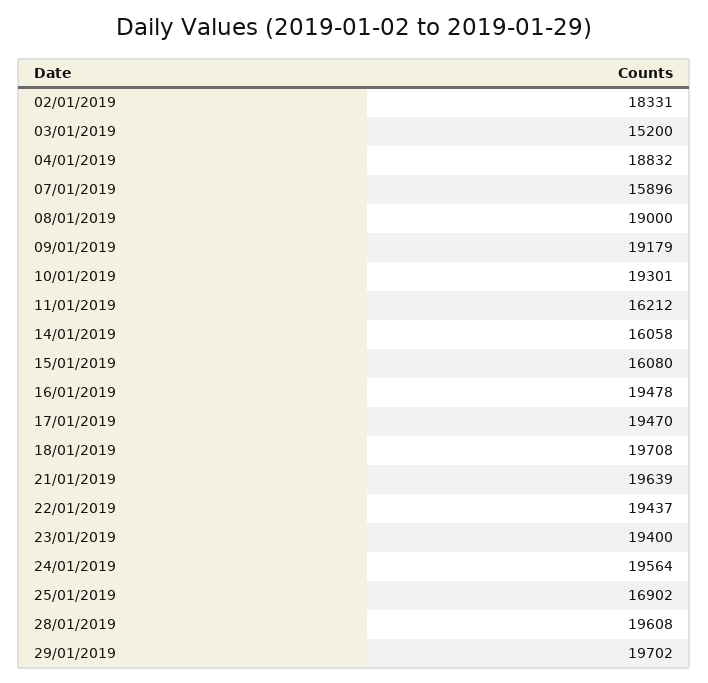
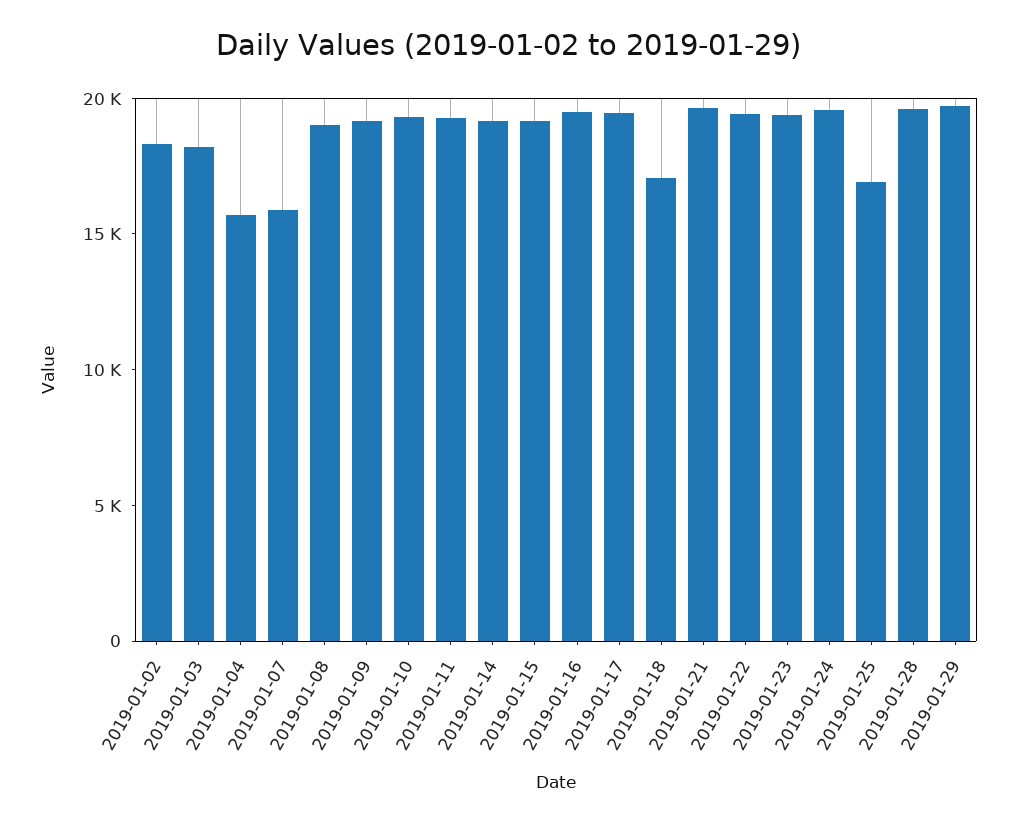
  {
    "02/01/2019": 18331,
-   "03/01/2019": 15200,
+   "03/01/2019": 18000,
-   "04/01/2019": 18832,
+   "04/01/2019": 16000,
    "07/01/2019": 15896,
    "08/01/2019": 19000,
    "09/01/2019": 19179,
    "10/01/2019": 19301,
-   "11/01/2019": 16212,
+   "11/01/2019": 19000,
-   "14/01/2019": 16058,
+   "14/01/2019": 19000,
-   "15/01/2019": 16080,
+   "15/01/2019": 19000,
    "16/01/2019": 19478,
    "17/01/2019": 19470,
-   "18/01/2019": 19708,
+   "18/01/2019": 17000,
    "21/01/2019": 19639,
    "22/01/2019": 19437,
    "23/01/2019": 19400,
    "24/01/2019": 19564,
    "25/01/2019": 16902,
    "28/01/2019": 19608,
    "29/01/2019": 19702
  }

